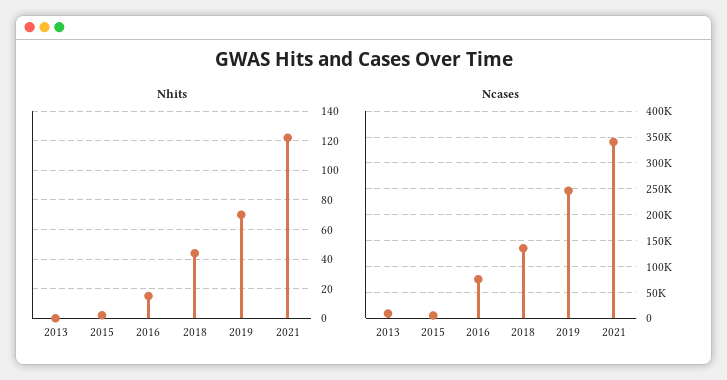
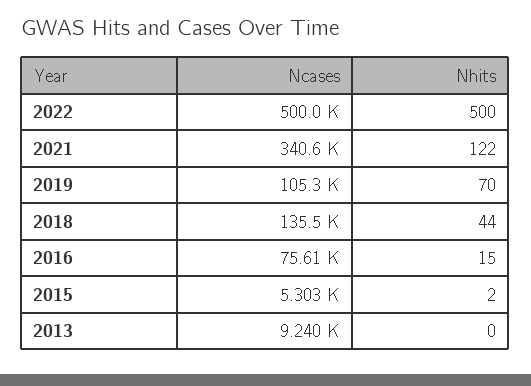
  {
    "Nhits": {
      "2013": 0,
      "2015": 2,
      "2016": 15,
      "2018": 44,
      "2019": 70,
-     "2021": 122
+     "2021": 122,
+     "2022": 500
    },
    "Ncases": {
      "2013": 9240,
      "2015": 5303,
      "2016": 75610,
      "2018": 135500,
-     "2019": 250000,
+     "2019": 105300,
-     "2021": 340600
+     "2021": 340600,
+     "2022": 500000
    }
  }

